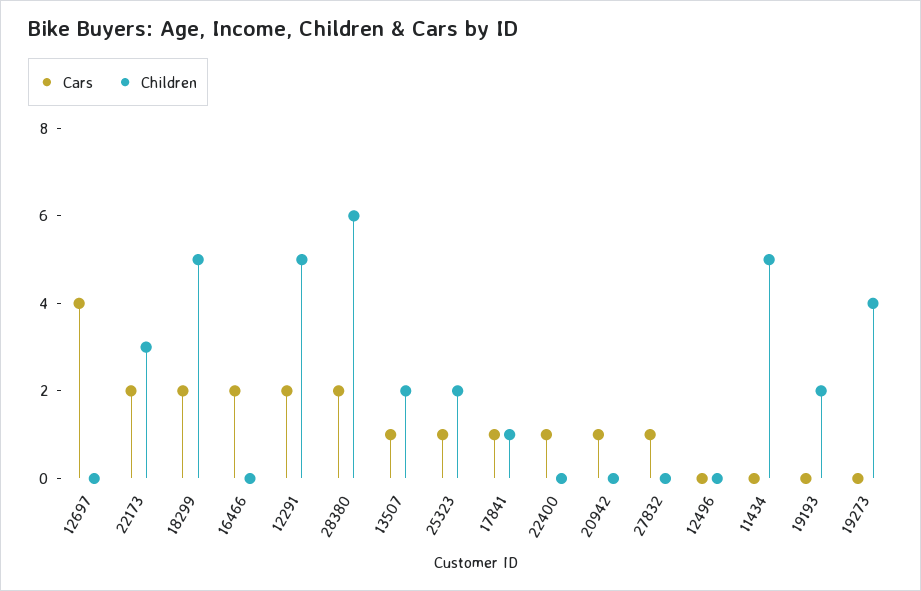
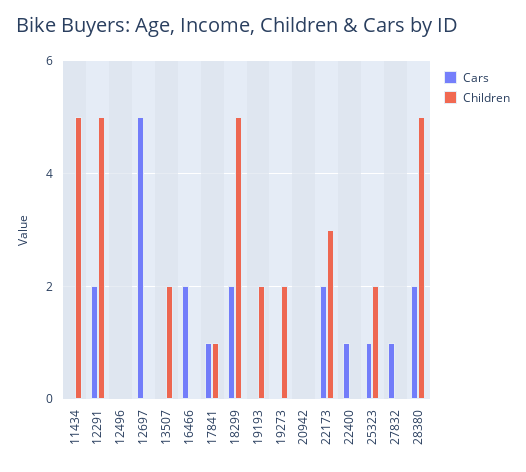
  {
    "Cars": {
-     "12697": 4,
+     "12697": 5,
      "22173": 2,
      "18299": 2,
      "16466": 2,
      "12291": 2,
      "28380": 2,
-     "13507": 1,
+     "13507": 0,
      "25323": 1,
      "17841": 1,
      "22400": 1,
-     "20942": 1,
+     "20942": 0,
      "27832": 1,
      "12496": 0,
      "11434": 0,
      "19193": 0,
      "19273": 0
    },
    "Children": {
      "12697": 0,
      "22173": 3,
      "18299": 5,
      "16466": 0,
      "12291": 5,
-     "28380": 6,
+     "28380": 5,
      "13507": 2,
      "25323": 2,
      "17841": 1,
      "22400": 0,
      "20942": 0,
      "27832": 0,
      "12496": 0,
      "11434": 5,
      "19193": 2,
-     "19273": 4
+     "19273": 2
    }
  }

